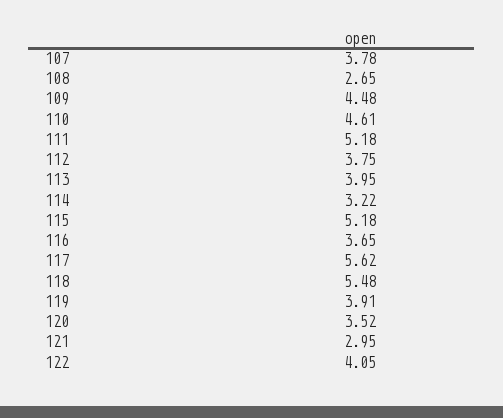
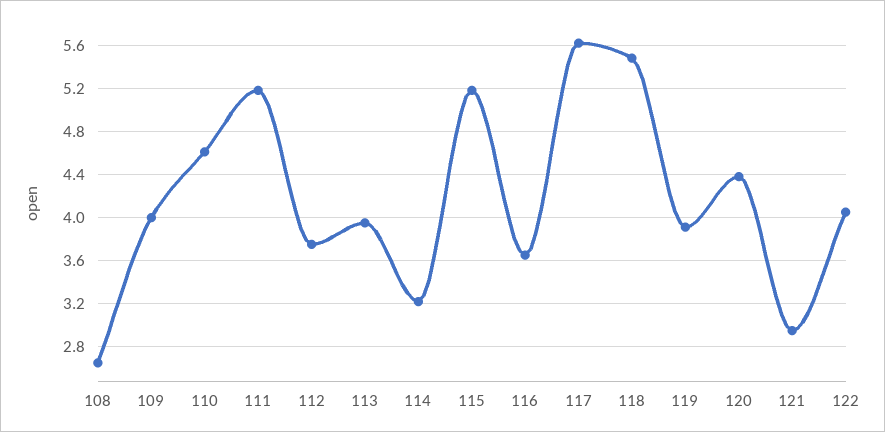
  {
-   "107": 3.78,
    "108": 2.65,
-   "109": 4.48,
+   "109": 4,
    "110": 4.61,
    "111": 5.18,
    "112": 3.75,
    "113": 3.95,
    "114": 3.22,
    "115": 5.18,
    "116": 3.65,
    "117": 5.62,
    "118": 5.48,
    "119": 3.91,
-   "120": 3.52,
+   "120": 4.4,
    "121": 2.95,
    "122": 4.05
  }

